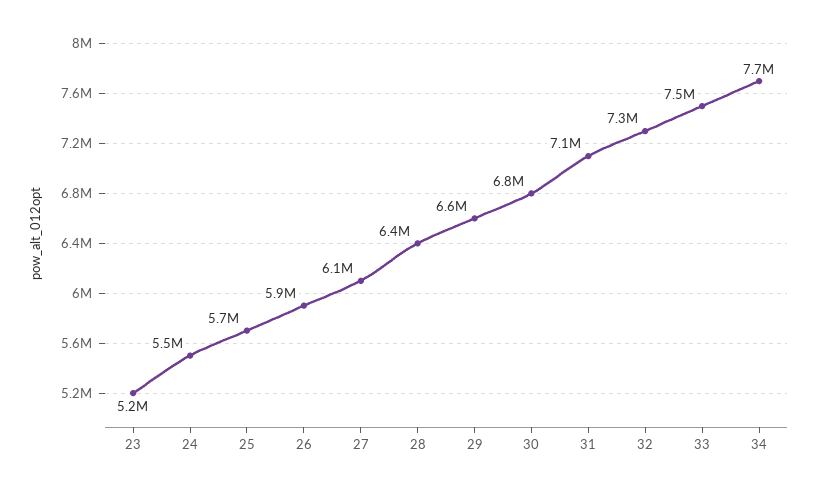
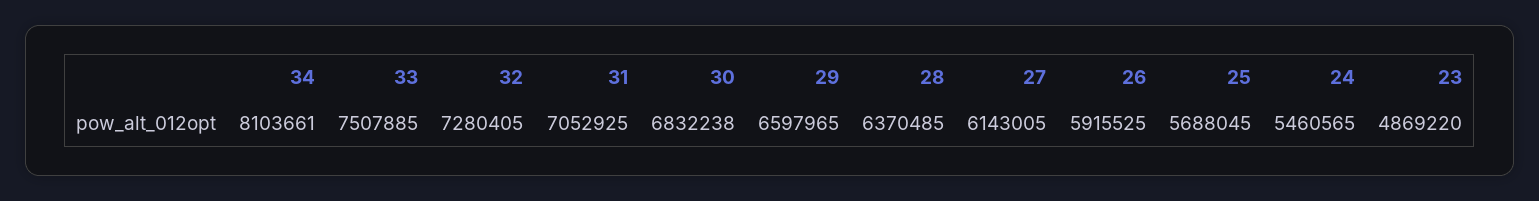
  {
-   "23": 5200000,
+   "23": 4869220,
    "24": 5460565,
    "25": 5688045,
    "26": 5915525,
    "27": 6143005,
    "28": 6370485,
    "29": 6597965,
    "30": 6832238,
    "31": 7052925,
    "32": 7280405,
    "33": 7507885,
-   "34": 7700000
+   "34": 8103661
  }

